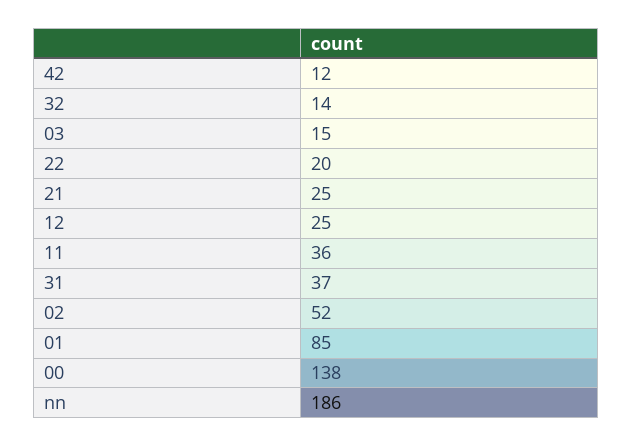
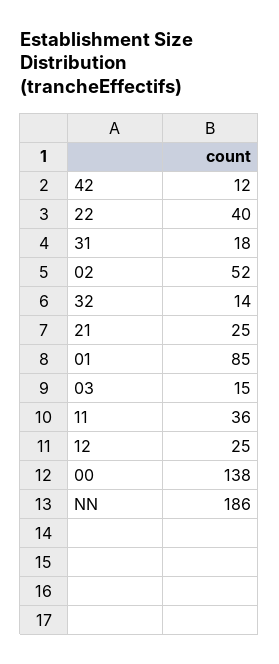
  {
    "42": 12,
    "32": 14,
    "03": 15,
-   "22": 20,
+   "22": 40,
    "21": 25,
    "12": 25,
    "11": 36,
-   "31": 37,
+   "31": 18,
    "02": 52,
    "01": 85,
    "00": 138,
    "nn": 186
  }

